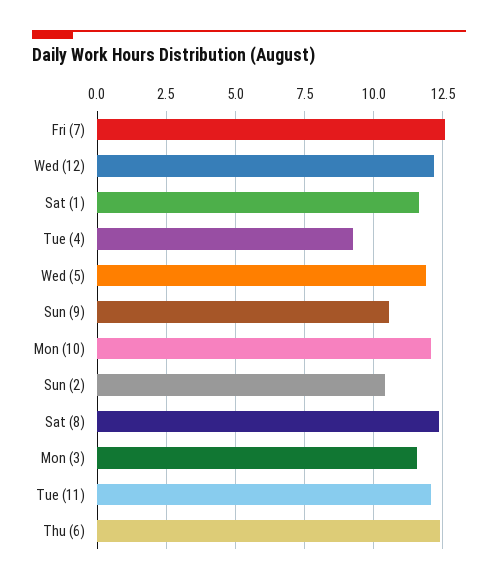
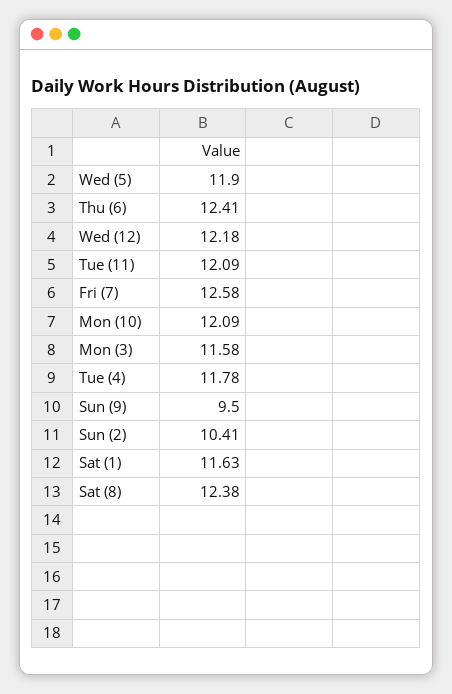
  {
    "Fri (7)": 12.58,
    "Wed (12)": 12.18,
    "Sat (1)": 11.63,
-   "Tue (4)": 9.25,
+   "Tue (4)": 11.78,
    "Wed (5)": 11.9,
-   "Sun (9)": 10.5,
+   "Sun (9)": 9.5,
    "Mon (10)": 12.09,
    "Sun (2)": 10.41,
    "Sat (8)": 12.38,
    "Mon (3)": 11.58,
    "Tue (11)": 12.09,
    "Thu (6)": 12.41
  }

